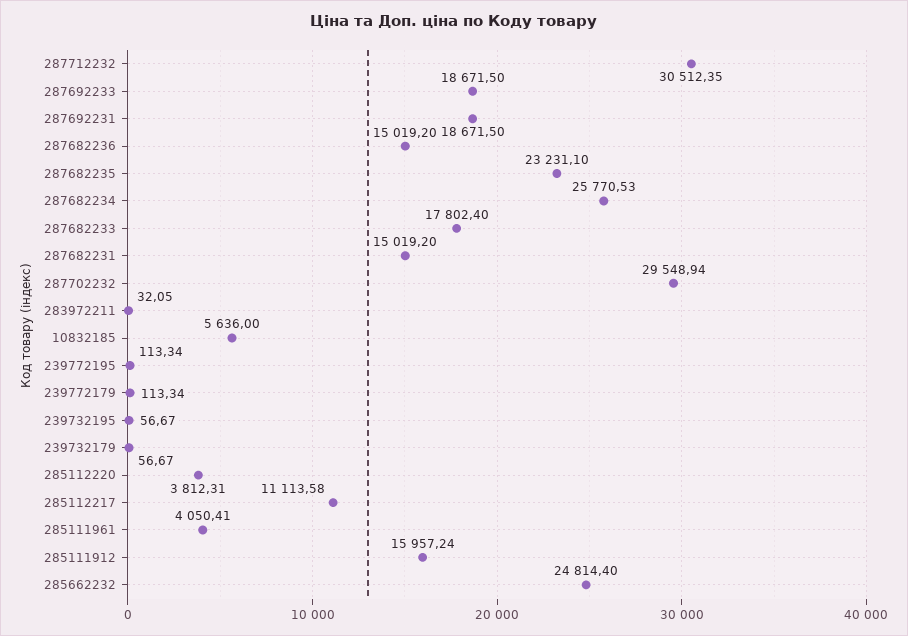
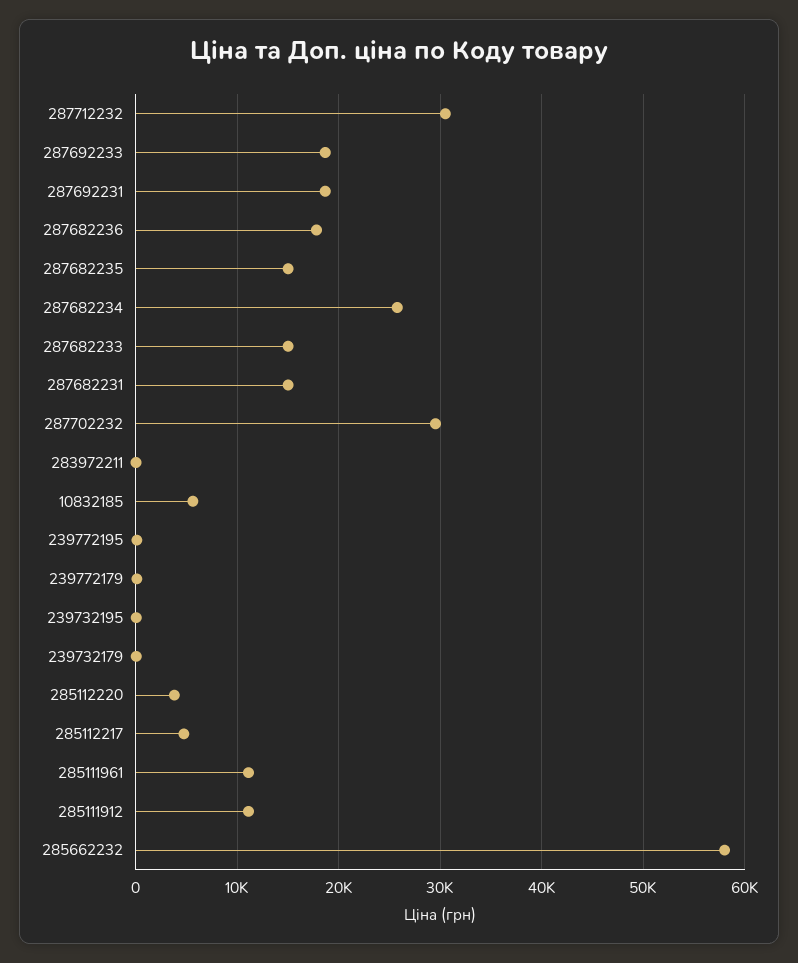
  {
    "287712232": 30512.35,
    "287692233": 18671.5,
    "287692231": 18671.5,
-   "287682236": 15019.2,
+   "287682236": 18000,
-   "287682235": 23231.1,
+   "287682235": 15000,
    "287682234": 25770.53,
-   "287682233": 17802.4,
+   "287682233": 15000,
    "287682231": 15019.2,
    "287702232": 29548.94,
    "283972211": 32.05,
    "10832185": 5636,
    "239772195": 113.34,
    "239772179": 113.34,
    "239732195": 56.67,
    "239732179": 56.67,
    "285112220": 3812.31,
-   "285112217": 11113.58,
+   "285112217": 5000,
-   "285111961": 4050.41,
+   "285111961": 11000,
-   "285111912": 15957.24,
+   "285111912": 11000,
-   "285662232": 24814.4
+   "285662232": 58000
  }

